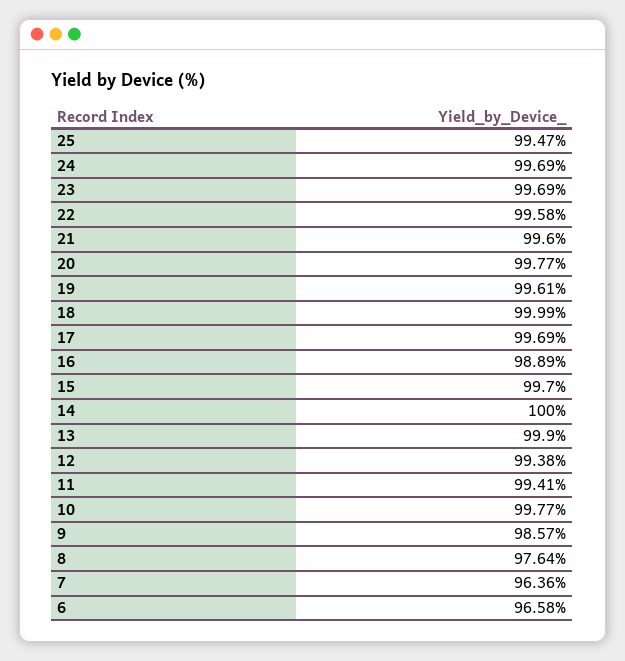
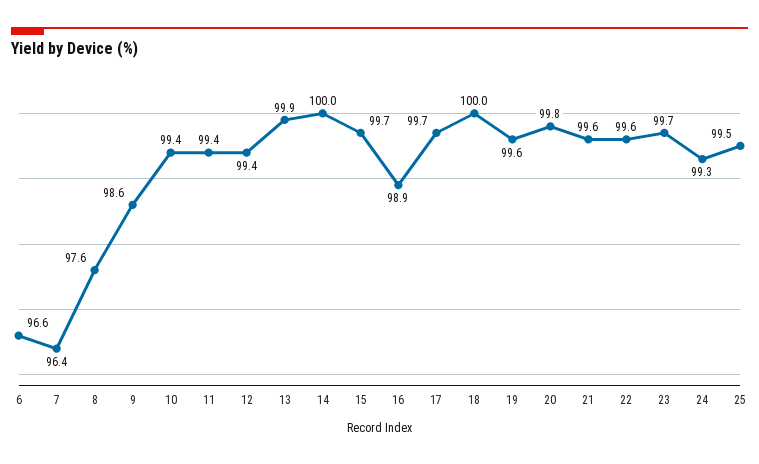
  {
    "25": 99.47,
-   "24": 99.69,
+   "24": 99.3,
    "23": 99.69,
    "22": 99.58,
    "21": 99.6,
    "20": 99.77,
    "19": 99.61,
    "18": 99.99,
    "17": 99.69,
    "16": 98.89,
    "15": 99.7,
    "14": 100,
    "13": 99.9,
    "12": 99.38,
    "11": 99.41,
-   "10": 99.77,
+   "10": 99.4,
    "9": 98.57,
    "8": 97.64,
    "7": 96.36,
    "6": 96.58
  }

